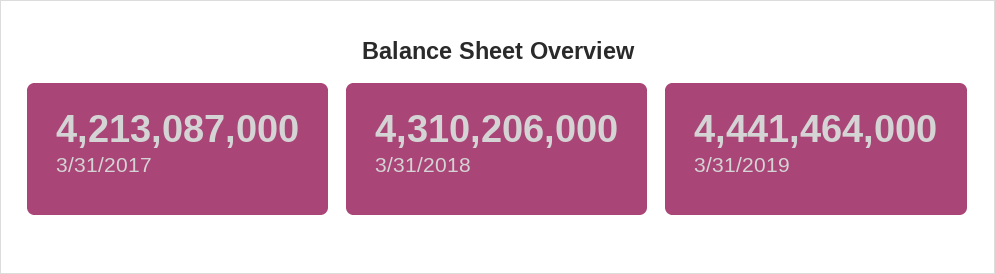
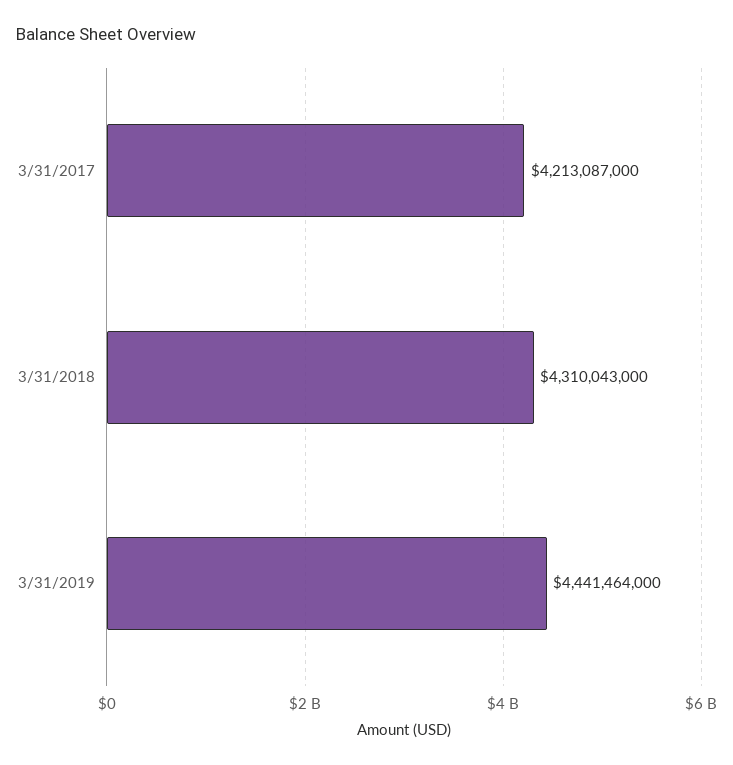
  {
    "3/31/2017": 4213087000,
-   "3/31/2018": 4310206000,
+   "3/31/2018": 4310043000,
    "3/31/2019": 4441464000
  }

